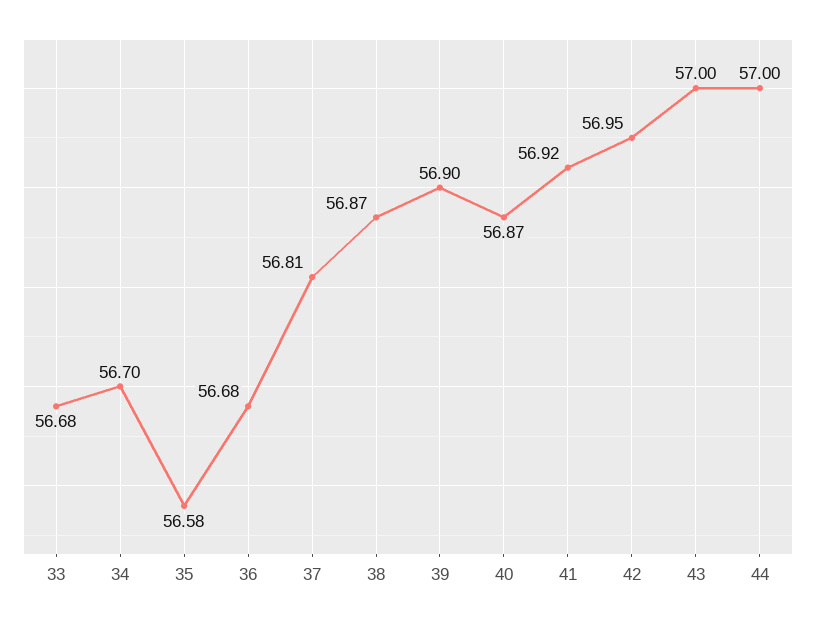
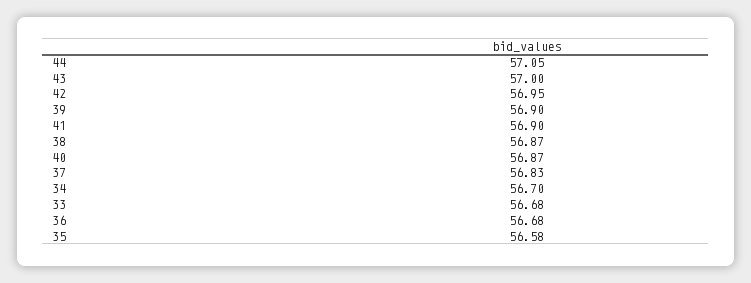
  {
    "33": 56.68,
    "34": 56.7,
    "35": 56.58,
    "36": 56.68,
-   "37": 56.81,
+   "37": 56.83,
    "38": 56.87,
    "39": 56.9,
    "40": 56.87,
-   "41": 56.92,
+   "41": 56.9,
    "42": 56.95,
    "43": 57,
-   "44": 57
+   "44": 57.05
  }

